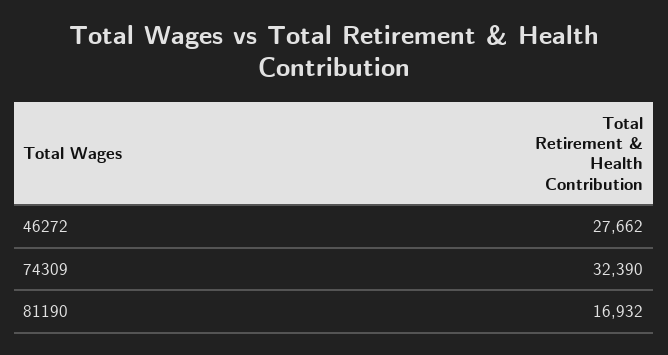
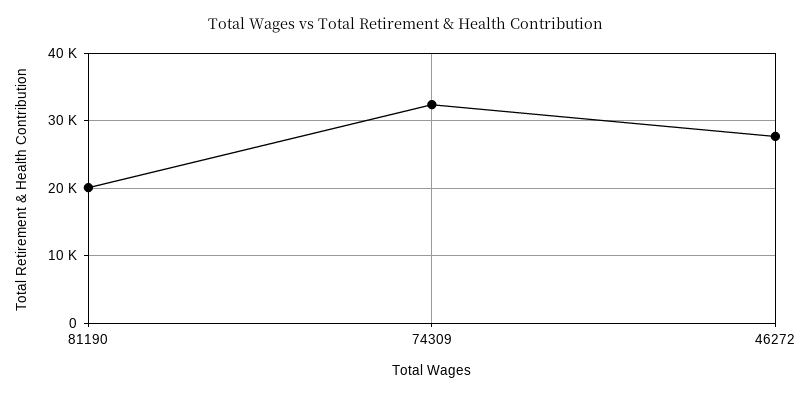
  {
    "46272": 27662,
    "74309": 32390,
-   "81190": 16932
+   "81190": 20000
  }

